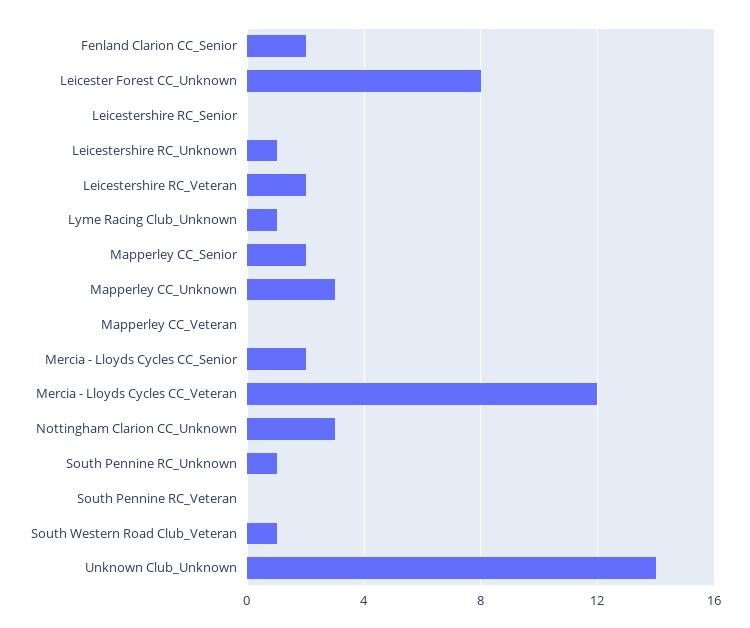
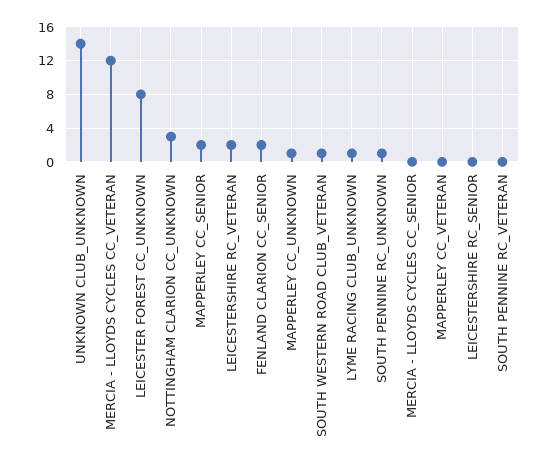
  {
    "Fenland Clarion CC_Senior": 2,
    "Leicester Forest CC_Unknown": 8,
    "Leicestershire RC_Senior": 0,
-   "Leicestershire RC_Unknown": 1,
    "Leicestershire RC_Veteran": 2,
    "Lyme Racing Club_Unknown": 1,
    "Mapperley CC_Senior": 2,
-   "Mapperley CC_Unknown": 3,
+   "Mapperley CC_Unknown": 1,
    "Mapperley CC_Veteran": 0,
-   "Mercia - Lloyds Cycles CC_Senior": 2,
+   "Mercia - Lloyds Cycles CC_Senior": 0,
    "Mercia - Lloyds Cycles CC_Veteran": 12,
    "Nottingham Clarion CC_Unknown": 3,
    "South Pennine RC_Unknown": 1,
    "South Pennine RC_Veteran": 0,
    "South Western Road Club_Veteran": 1,
    "Unknown Club_Unknown": 14
  }

